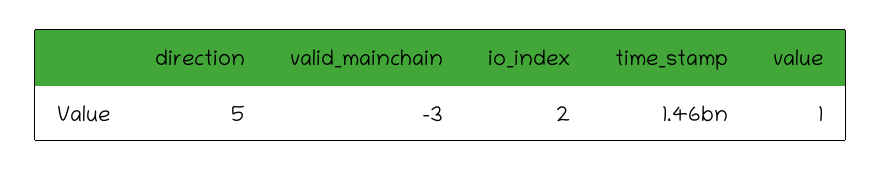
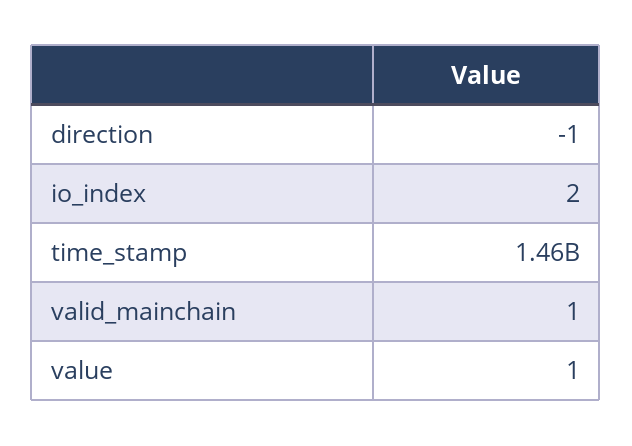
  {
-   "direction": 5,
+   "direction": -1,
-   "valid_mainchain": -3,
+   "valid_mainchain": 1,
    "io_index": 2,
    "time_stamp": 1460000000,
    "value": 1
  }

